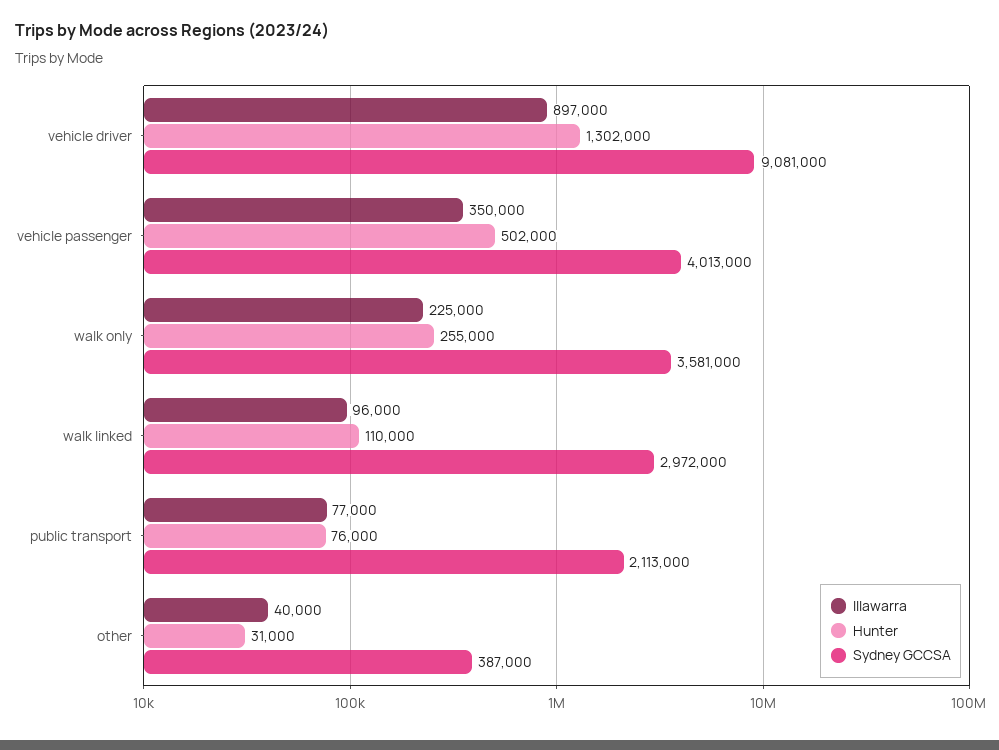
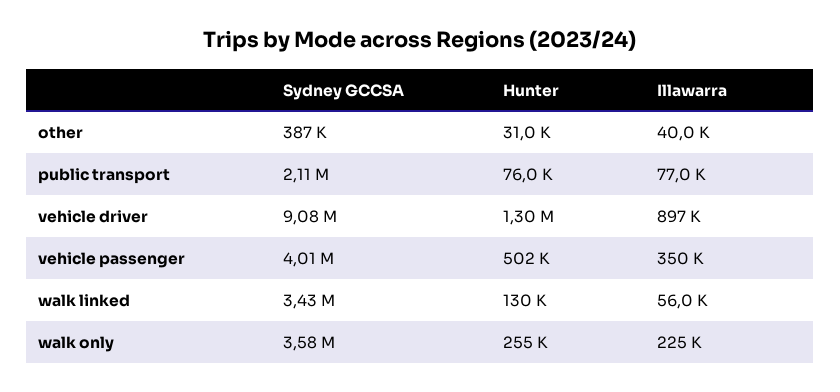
  {
    "Illawarra": {
      "vehicle driver": 897000,
      "vehicle passenger": 350000,
      "walk only": 225000,
-     "walk linked": 96000,
+     "walk linked": 56000,
      "public transport": 77000,
      "other": 40000
    },
    "Hunter": {
      "vehicle driver": 1302000,
      "vehicle passenger": 502000,
      "walk only": 255000,
-     "walk linked": 110000,
+     "walk linked": 130000,
      "public transport": 76000,
      "other": 31000
    },
    "Sydney GCCSA": {
      "vehicle driver": 9081000,
      "vehicle passenger": 4013000,
      "walk only": 3581000,
-     "walk linked": 2972000,
+     "walk linked": 3430000,
      "public transport": 2113000,
      "other": 387000
    }
  }

